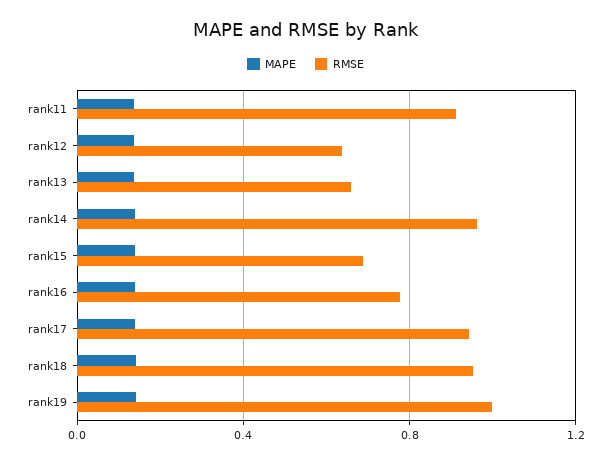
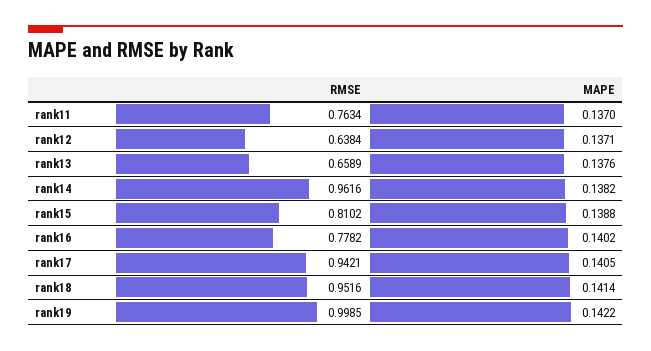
  {
    "MAPE": {
      "rank11": 0.137,
      "rank12": 0.1371,
      "rank13": 0.1376,
      "rank14": 0.1382,
      "rank15": 0.1388,
      "rank16": 0.1402,
      "rank17": 0.1405,
      "rank18": 0.1414,
      "rank19": 0.1422
    },
    "RMSE": {
-     "rank11": 0.9,
+     "rank11": 0.7634,
      "rank12": 0.6384,
      "rank13": 0.6589,
      "rank14": 0.9616,
-     "rank15": 0.7,
+     "rank15": 0.8102,
      "rank16": 0.7782,
      "rank17": 0.9421,
      "rank18": 0.9516,
      "rank19": 0.9985
    }
  }

